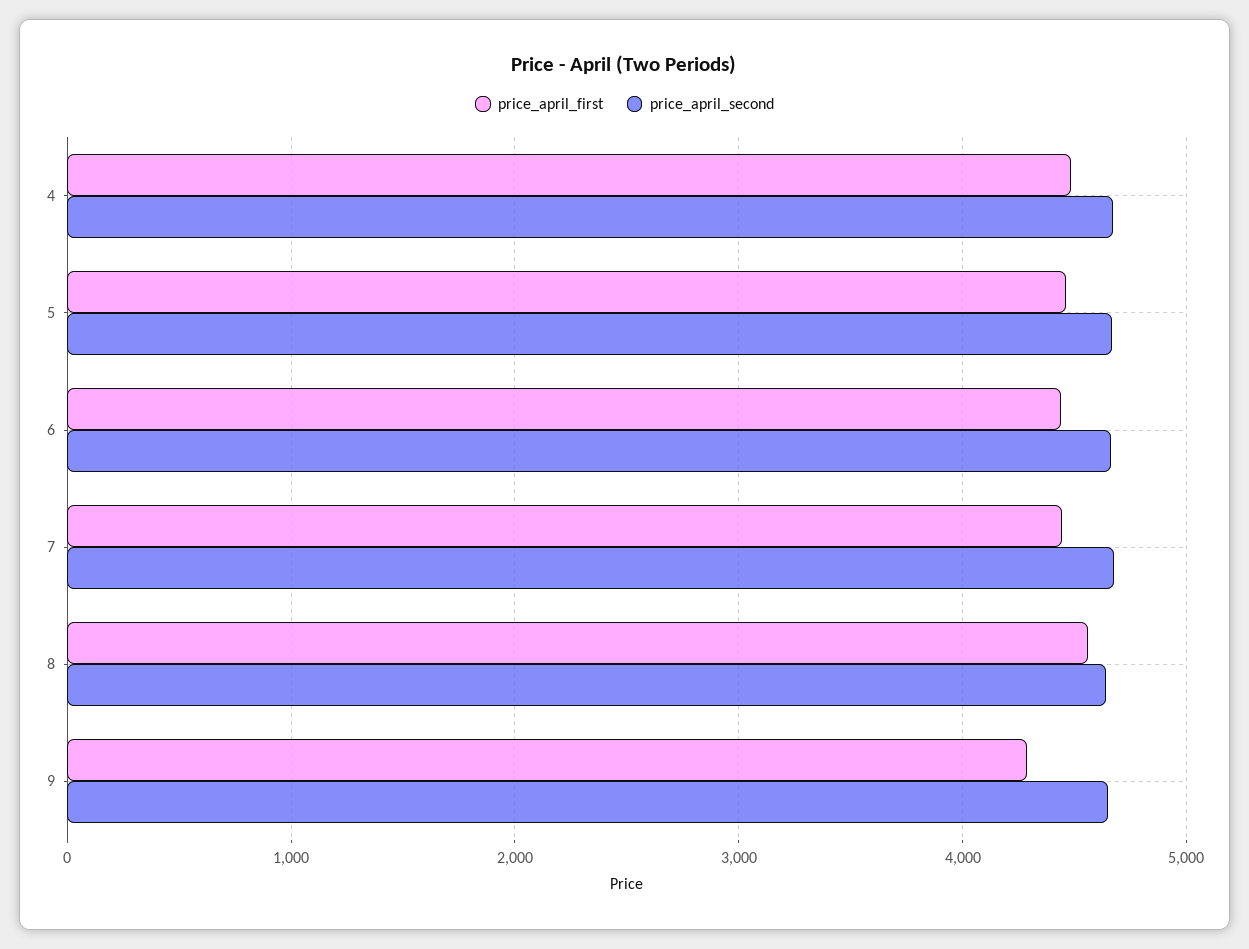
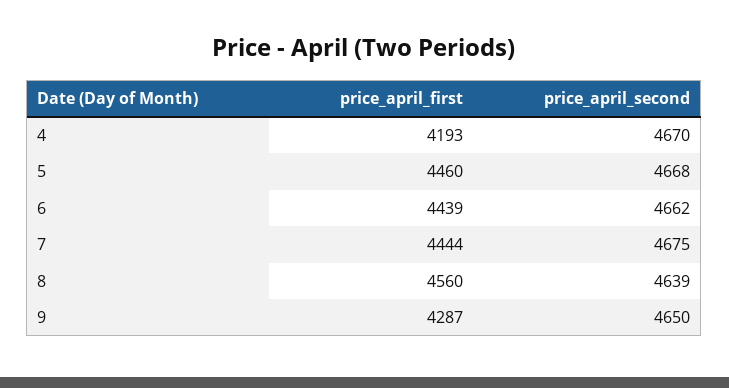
  {
    "price_april_first": {
-     "4": 4500,
+     "4": 4193,
      "5": 4460,
      "6": 4439,
      "7": 4444,
      "8": 4560,
      "9": 4287
    },
    "price_april_second": {
      "4": 4670,
      "5": 4668,
      "6": 4662,
      "7": 4675,
      "8": 4639,
      "9": 4650
    }
  }

